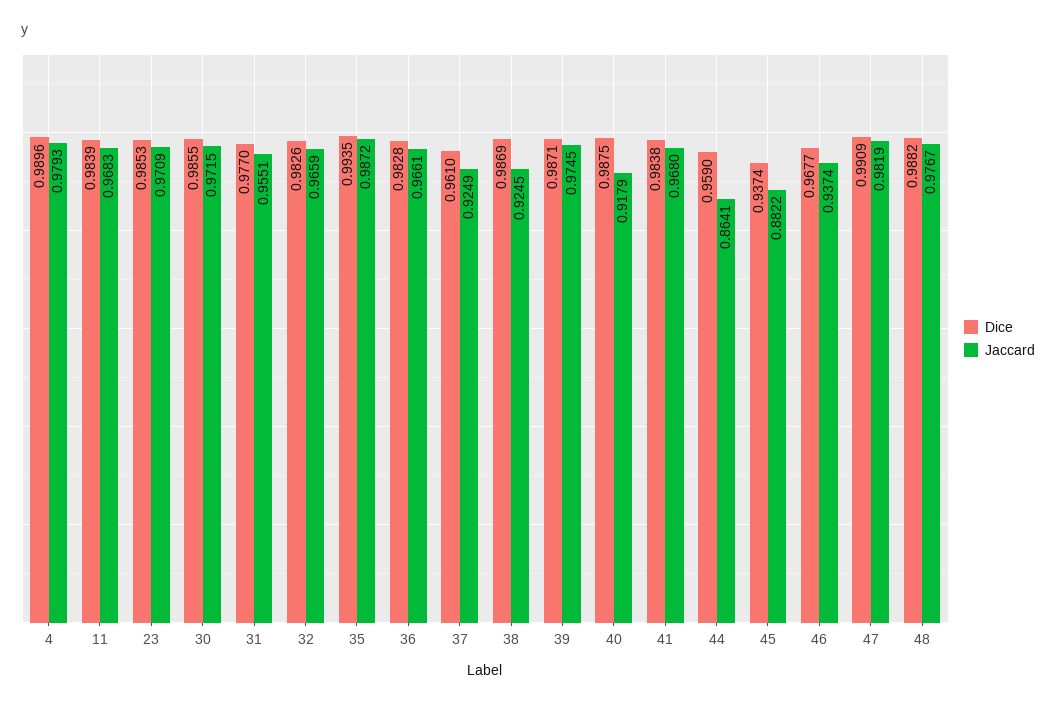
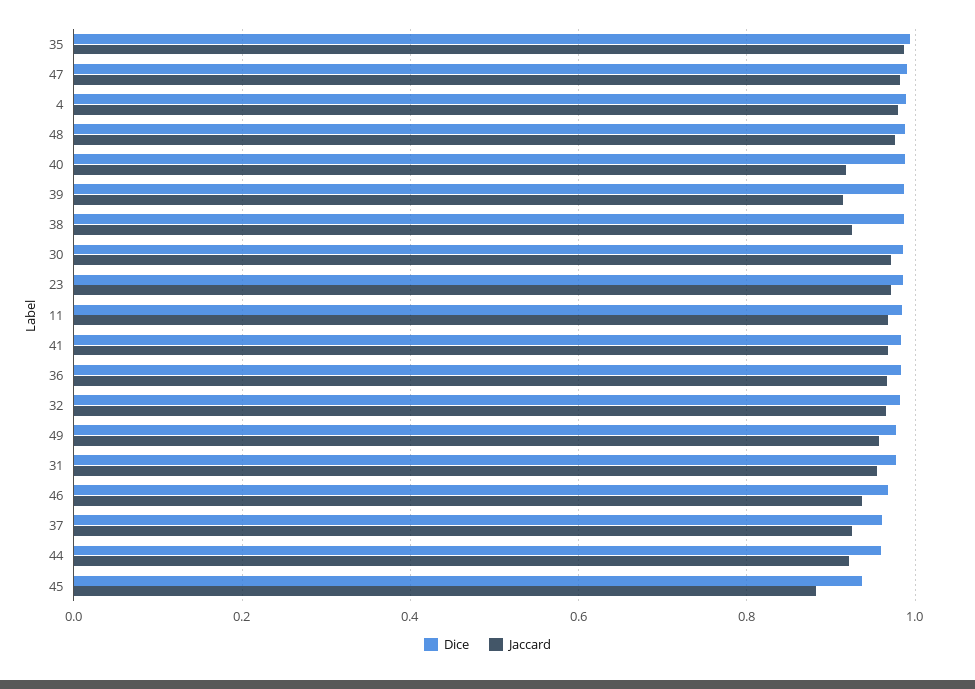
  {
    "Dice": {
      "4": 0.9896,
      "11": 0.9839,
      "23": 0.9853,
      "30": 0.9855,
      "31": 0.977,
      "32": 0.9826,
      "35": 0.9935,
      "36": 0.9828,
      "37": 0.961,
      "38": 0.9869,
      "39": 0.9871,
      "40": 0.9875,
      "41": 0.9838,
      "44": 0.959,
      "45": 0.9374,
      "46": 0.9677,
      "47": 0.9909,
-     "48": 0.9882
+     "48": 0.9882,
+     "49": 0.98
    },
    "Jaccard": {
      "4": 0.9793,
      "11": 0.9683,
      "23": 0.9709,
      "30": 0.9715,
      "31": 0.9551,
      "32": 0.9659,
      "35": 0.9872,
      "36": 0.9661,
      "37": 0.9249,
      "38": 0.9245,
-     "39": 0.9745,
+     "39": 0.92,
      "40": 0.9179,
      "41": 0.968,
-     "44": 0.8641,
+     "44": 0.92,
      "45": 0.8822,
      "46": 0.9374,
      "47": 0.9819,
-     "48": 0.9767
+     "48": 0.9767,
+     "49": 0.96
    }
  }

